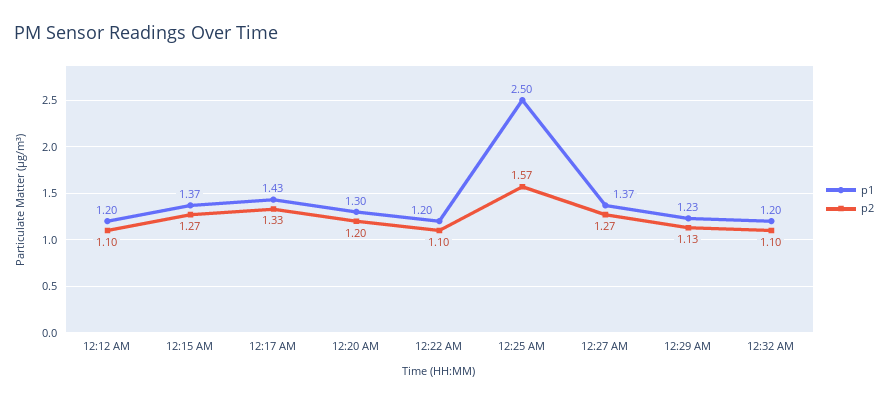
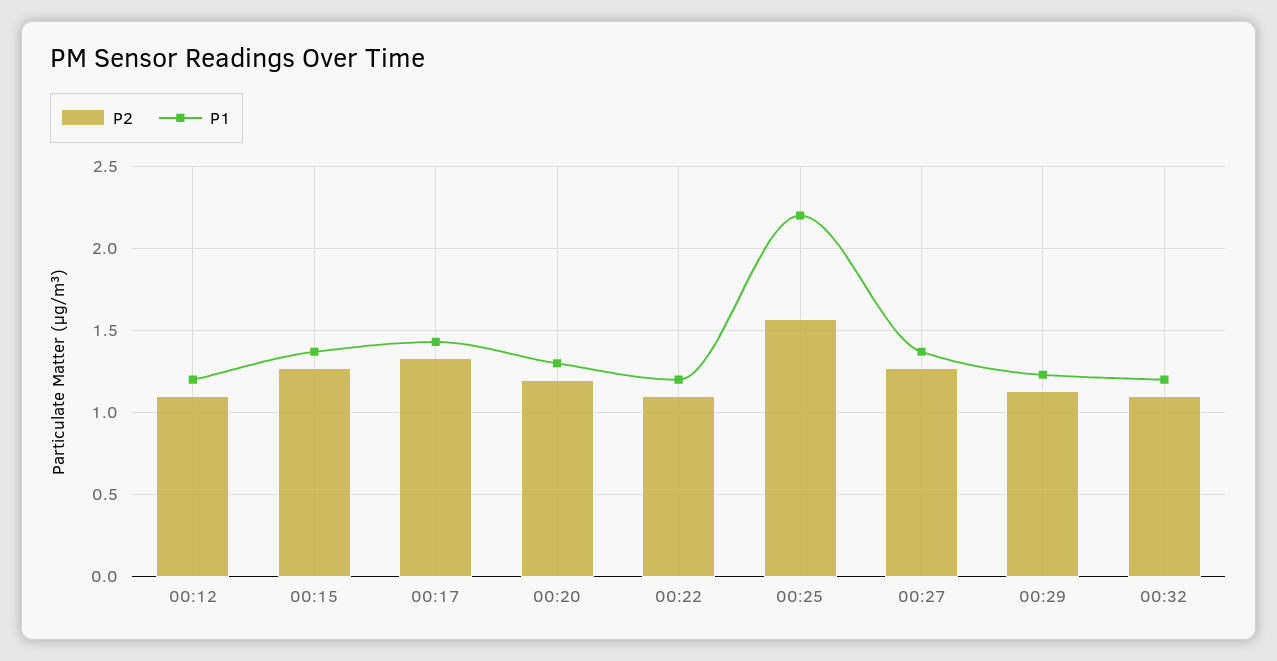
  {
    "p1": {
      "12:12 AM": 1.2,
      "12:15 AM": 1.37,
      "12:17 AM": 1.43,
      "12:20 AM": 1.3,
      "12:22 AM": 1.2,
-     "12:25 AM": 2.5,
+     "12:25 AM": 2.2,
      "12:27 AM": 1.37,
      "12:29 AM": 1.23,
      "12:32 AM": 1.2
    },
    "p2": {
      "12:12 AM": 1.1,
      "12:15 AM": 1.27,
      "12:17 AM": 1.33,
      "12:20 AM": 1.2,
      "12:22 AM": 1.1,
      "12:25 AM": 1.57,
      "12:27 AM": 1.27,
      "12:29 AM": 1.13,
      "12:32 AM": 1.1
    }
  }

